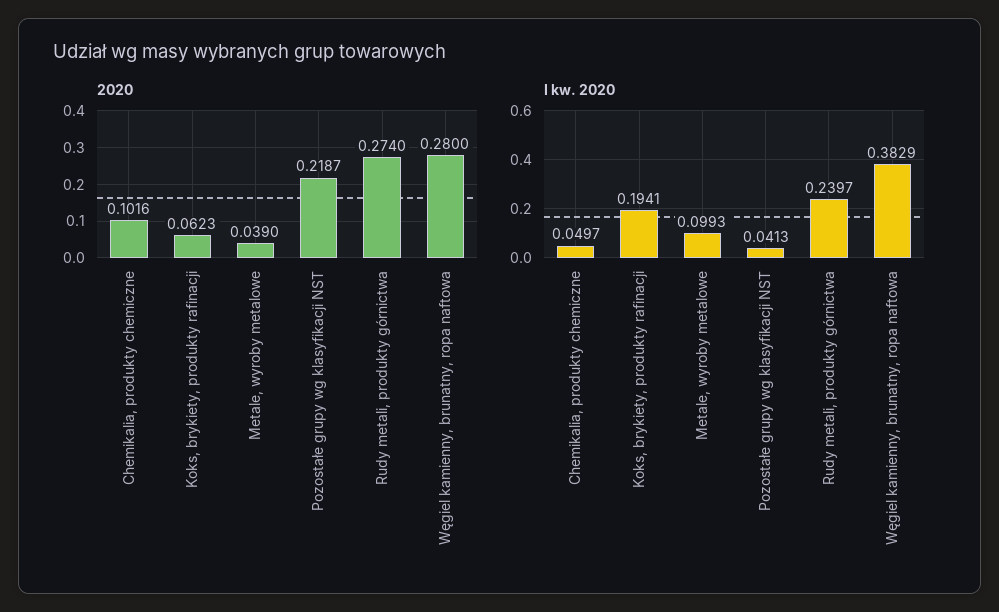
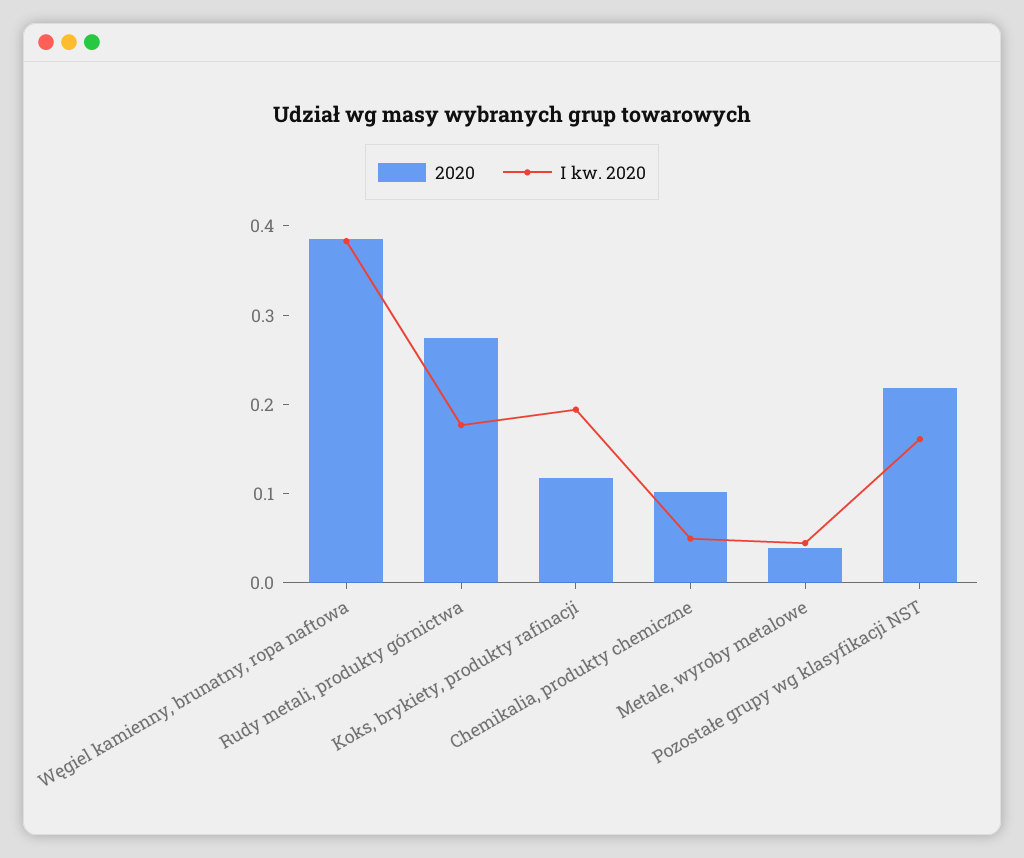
  {
    "2020": {
      "Chemikalia, produkty chemiczne": 0.1016,
-     "Koks, brykiety, produkty rafinacji": 0.0623,
+     "Koks, brykiety, produkty rafinacji": 0.12,
      "Metale, wyroby metalowe": 0.039,
      "Pozostałe grupy wg klasyfikacji NST": 0.2187,
      "Rudy metali, produkty górnictwa": 0.274,
-     "Węgiel kamienny, brunatny, ropa naftowa": 0.28
+     "Węgiel kamienny, brunatny, ropa naftowa": 0.38
    },
    "I kw. 2020": {
      "Chemikalia, produkty chemiczne": 0.0497,
      "Koks, brykiety, produkty rafinacji": 0.1941,
-     "Metale, wyroby metalowe": 0.0993,
+     "Metale, wyroby metalowe": 0.04,
-     "Pozostałe grupy wg klasyfikacji NST": 0.0413,
+     "Pozostałe grupy wg klasyfikacji NST": 0.16,
-     "Rudy metali, produkty górnictwa": 0.2397,
+     "Rudy metali, produkty górnictwa": 0.18,
      "Węgiel kamienny, brunatny, ropa naftowa": 0.3829
    }
  }

